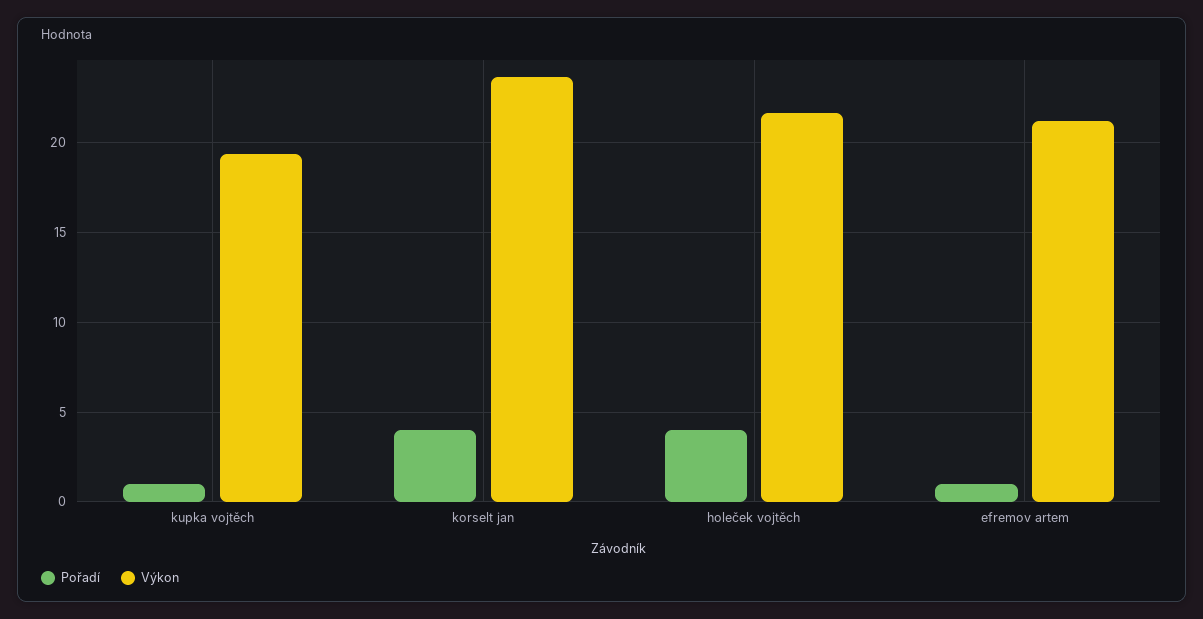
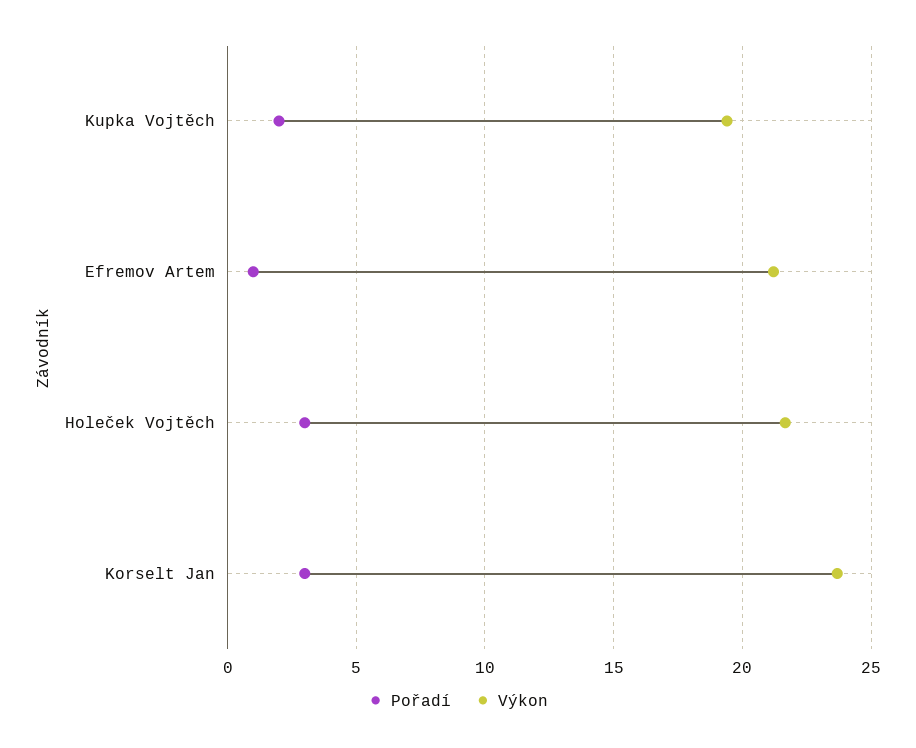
  {
    "Pořadí": {
-     "kupka vojtěch": 1,
+     "kupka vojtěch": 2,
-     "korselt jan": 4,
+     "korselt jan": 3,
-     "holeček vojtěch": 4,
+     "holeček vojtěch": 3,
      "efremov artem": 1
    },
    "Výkon": {
      "kupka vojtěch": 19.5,
      "korselt jan": 23.5,
      "holeček vojtěch": 21.5,
      "efremov artem": 21
    }
  }

